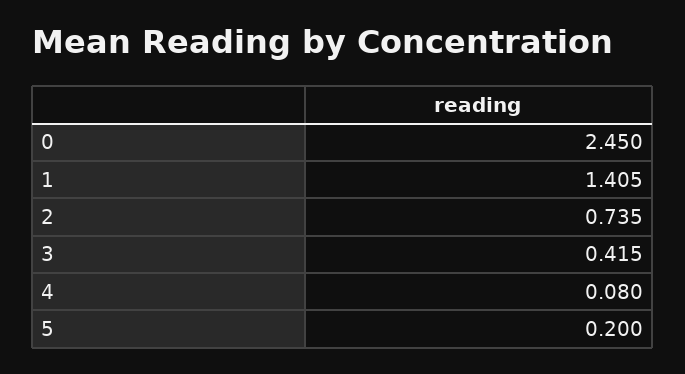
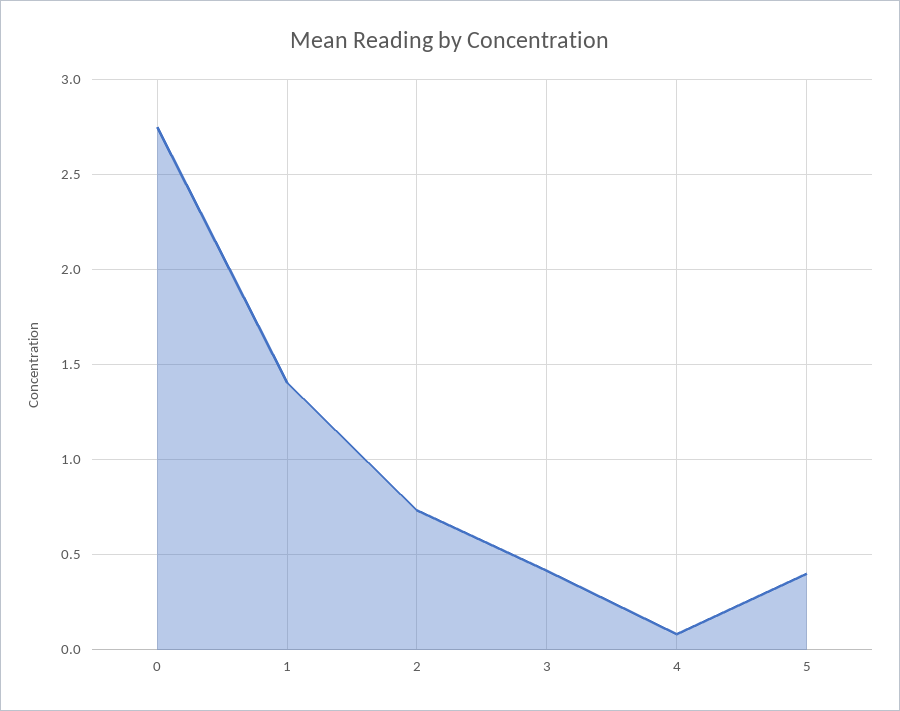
  {
-   "0": 2.45,
+   "0": 2.75,
    "1": 1.405,
    "2": 0.735,
    "3": 0.415,
    "4": 0.08,
-   "5": 0.2
+   "5": 0.4
  }

